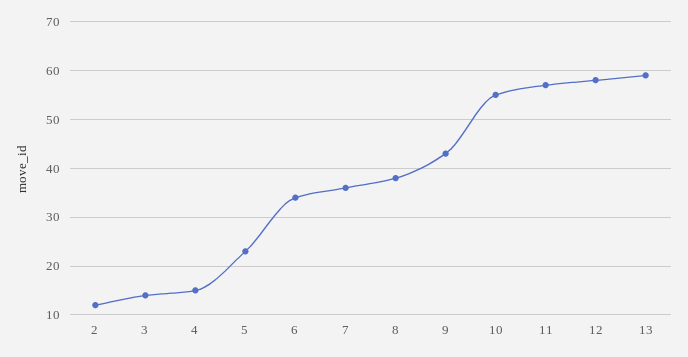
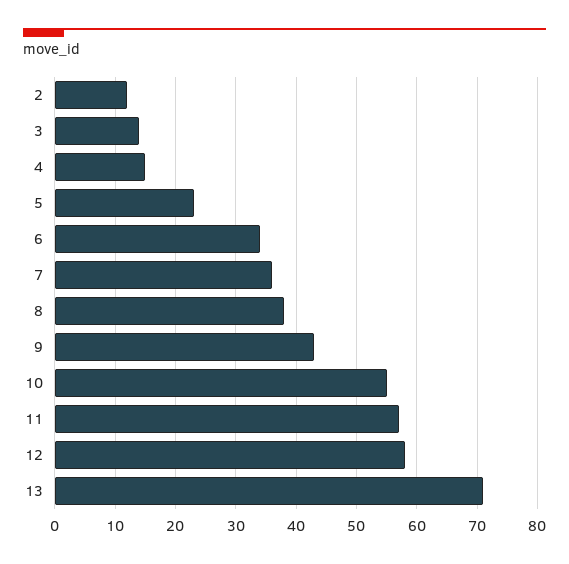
  {
    "2": 12,
    "3": 14,
    "4": 15,
    "5": 23,
    "6": 34,
    "7": 36,
    "8": 38,
    "9": 43,
    "10": 55,
    "11": 57,
    "12": 58,
-   "13": 60
+   "13": 71
  }

